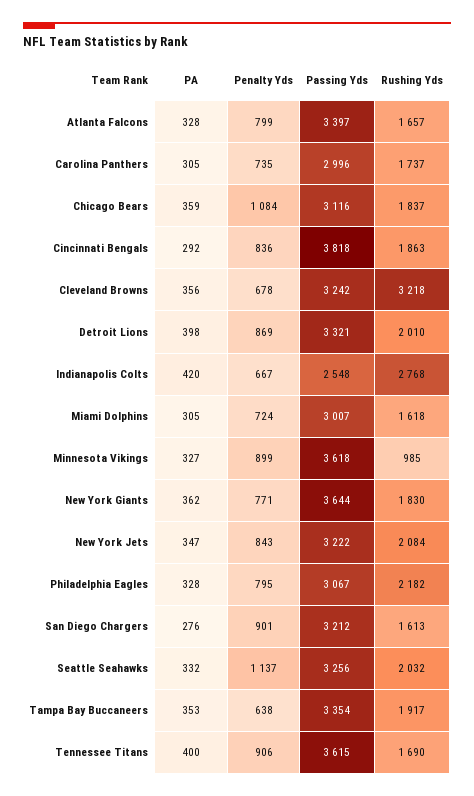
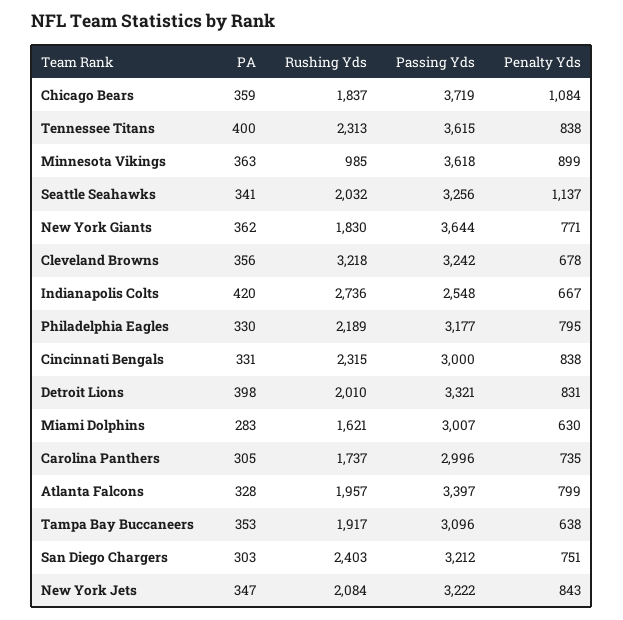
  {
    "PA": {
      "Atlanta Falcons": 328,
      "Carolina Panthers": 305,
      "Chicago Bears": 359,
-     "Cincinnati Bengals": 292,
+     "Cincinnati Bengals": 331,
      "Cleveland Browns": 356,
      "Detroit Lions": 398,
      "Indianapolis Colts": 420,
-     "Miami Dolphins": 305,
+     "Miami Dolphins": 283,
-     "Minnesota Vikings": 327,
+     "Minnesota Vikings": 363,
      "New York Giants": 362,
      "New York Jets": 347,
-     "Philadelphia Eagles": 328,
+     "Philadelphia Eagles": 330,
-     "San Diego Chargers": 276,
+     "San Diego Chargers": 303,
-     "Seattle Seahawks": 332,
+     "Seattle Seahawks": 341,
      "Tampa Bay Buccaneers": 353,
      "Tennessee Titans": 400
    },
    "Penalty Yds": {
      "Atlanta Falcons": 799,
      "Carolina Panthers": 735,
      "Chicago Bears": 1084,
-     "Cincinnati Bengals": 836,
+     "Cincinnati Bengals": 838,
      "Cleveland Browns": 678,
-     "Detroit Lions": 869,
+     "Detroit Lions": 831,
      "Indianapolis Colts": 667,
-     "Miami Dolphins": 724,
+     "Miami Dolphins": 630,
      "Minnesota Vikings": 899,
      "New York Giants": 771,
      "New York Jets": 843,
      "Philadelphia Eagles": 795,
-     "San Diego Chargers": 901,
+     "San Diego Chargers": 751,
      "Seattle Seahawks": 1137,
      "Tampa Bay Buccaneers": 638,
-     "Tennessee Titans": 906
+     "Tennessee Titans": 838
    },
    "Passing Yds": {
      "Atlanta Falcons": 3397,
      "Carolina Panthers": 2996,
-     "Chicago Bears": 3116,
+     "Chicago Bears": 3719,
-     "Cincinnati Bengals": 3818,
+     "Cincinnati Bengals": 3000,
      "Cleveland Browns": 3242,
      "Detroit Lions": 3321,
      "Indianapolis Colts": 2548,
      "Miami Dolphins": 3007,
      "Minnesota Vikings": 3618,
      "New York Giants": 3644,
      "New York Jets": 3222,
-     "Philadelphia Eagles": 3067,
+     "Philadelphia Eagles": 3177,
      "San Diego Chargers": 3212,
      "Seattle Seahawks": 3256,
-     "Tampa Bay Buccaneers": 3354,
+     "Tampa Bay Buccaneers": 3096,
      "Tennessee Titans": 3615
    },
    "Rushing Yds": {
-     "Atlanta Falcons": 1657,
+     "Atlanta Falcons": 1957,
      "Carolina Panthers": 1737,
      "Chicago Bears": 1837,
-     "Cincinnati Bengals": 1863,
+     "Cincinnati Bengals": 2315,
      "Cleveland Browns": 3218,
      "Detroit Lions": 2010,
-     "Indianapolis Colts": 2768,
+     "Indianapolis Colts": 2736,
-     "Miami Dolphins": 1618,
+     "Miami Dolphins": 1621,
      "Minnesota Vikings": 985,
      "New York Giants": 1830,
      "New York Jets": 2084,
-     "Philadelphia Eagles": 2182,
+     "Philadelphia Eagles": 2189,
-     "San Diego Chargers": 1613,
+     "San Diego Chargers": 2403,
      "Seattle Seahawks": 2032,
      "Tampa Bay Buccaneers": 1917,
-     "Tennessee Titans": 1690
+     "Tennessee Titans": 2313
    }
  }

